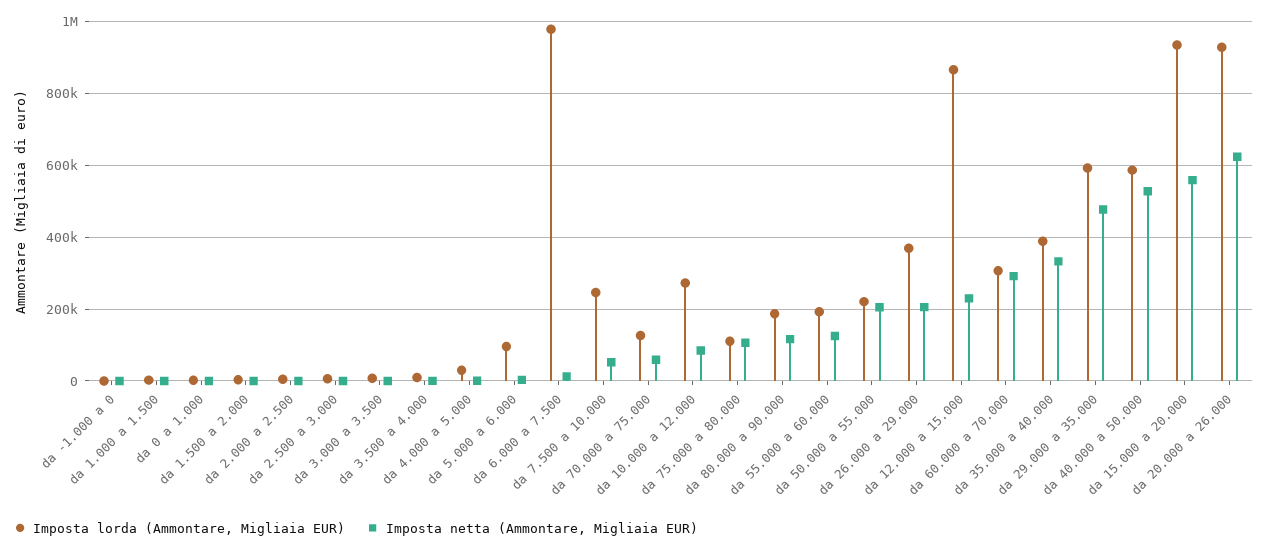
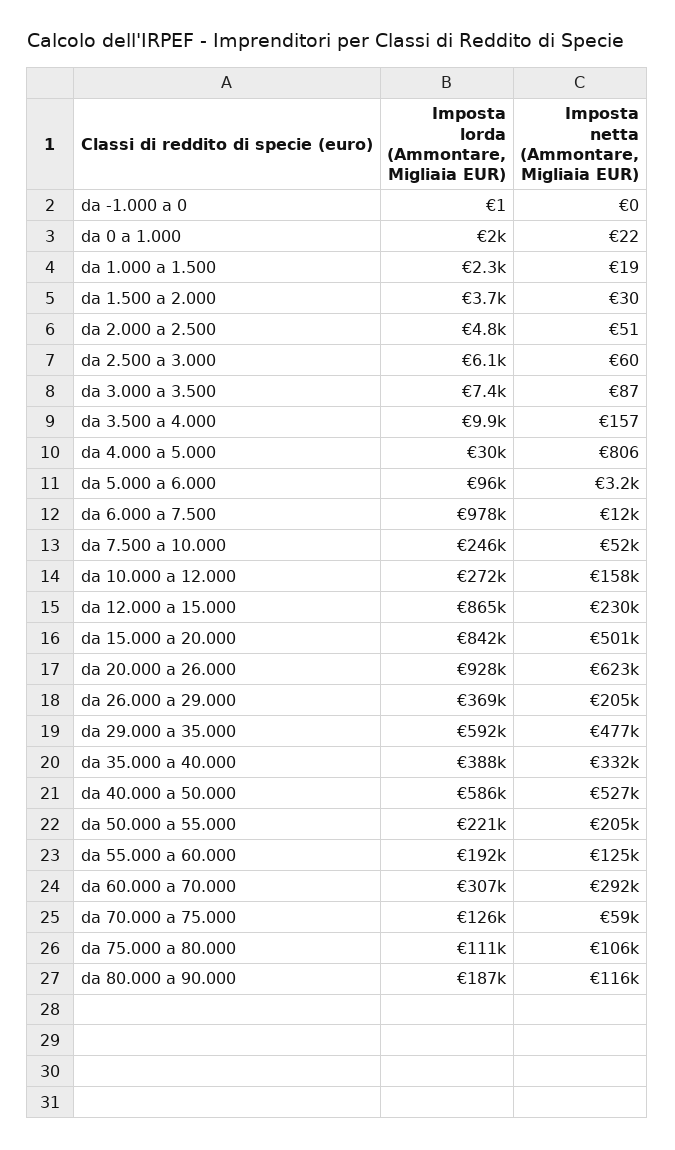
  {
    "Imposta lorda (Ammontare, Migliaia EUR)": {
      "da -1.000 a 0": 1,
      "da 1.000 a 1.500": 2300,
      "da 0 a 1.000": 2000,
      "da 1.500 a 2.000": 3700,
      "da 2.000 a 2.500": 4800,
      "da 2.500 a 3.000": 6100,
      "da 3.000 a 3.500": 7400,
      "da 3.500 a 4.000": 9900,
      "da 4.000 a 5.000": 30000,
      "da 5.000 a 6.000": 96000,
      "da 6.000 a 7.500": 978000,
      "da 7.500 a 10.000": 246000,
      "da 70.000 a 75.000": 126000,
      "da 10.000 a 12.000": 272000,
      "da 75.000 a 80.000": 111000,
      "da 80.000 a 90.000": 187000,
      "da 55.000 a 60.000": 192000,
      "da 50.000 a 55.000": 221000,
      "da 26.000 a 29.000": 369000,
      "da 12.000 a 15.000": 865000,
      "da 60.000 a 70.000": 307000,
      "da 35.000 a 40.000": 388000,
      "da 29.000 a 35.000": 592000,
      "da 40.000 a 50.000": 586000,
-     "da 15.000 a 20.000": 940000,
+     "da 15.000 a 20.000": 842000,
      "da 20.000 a 26.000": 928000
    },
    "Imposta netta (Ammontare, Migliaia EUR)": {
      "da -1.000 a 0": 0,
      "da 1.000 a 1.500": 19,
      "da 0 a 1.000": 22,
      "da 1.500 a 2.000": 30,
      "da 2.000 a 2.500": 51,
      "da 2.500 a 3.000": 60,
      "da 3.000 a 3.500": 87,
      "da 3.500 a 4.000": 157,
      "da 4.000 a 5.000": 806,
      "da 5.000 a 6.000": 3200,
      "da 6.000 a 7.500": 12000,
      "da 7.500 a 10.000": 52000,
      "da 70.000 a 75.000": 59000,
-     "da 10.000 a 12.000": 80000,
+     "da 10.000 a 12.000": 158000,
      "da 75.000 a 80.000": 106000,
      "da 80.000 a 90.000": 116000,
      "da 55.000 a 60.000": 125000,
      "da 50.000 a 55.000": 205000,
      "da 26.000 a 29.000": 205000,
      "da 12.000 a 15.000": 230000,
      "da 60.000 a 70.000": 292000,
      "da 35.000 a 40.000": 332000,
      "da 29.000 a 35.000": 477000,
      "da 40.000 a 50.000": 527000,
-     "da 15.000 a 20.000": 560000,
+     "da 15.000 a 20.000": 501000,
      "da 20.000 a 26.000": 623000
    }
  }

